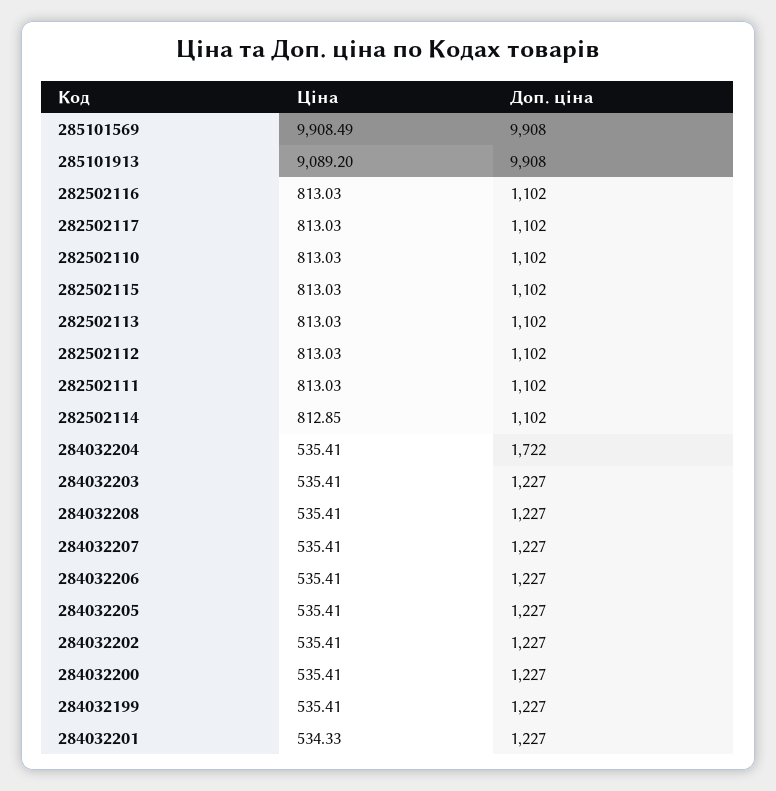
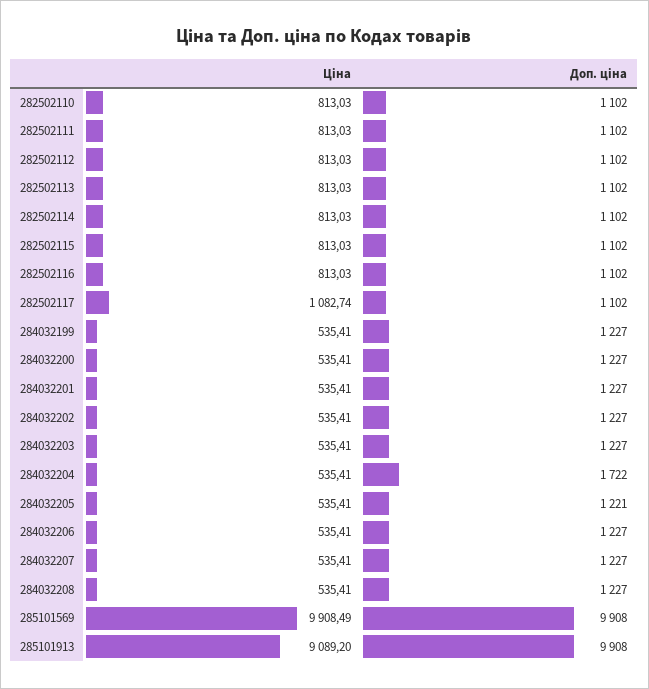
  {
    "Ціна": {
      "285101569": 9908.49,
      "285101913": 9089.2,
      "282502116": 813.03,
-     "282502117": 813.03,
+     "282502117": 1082.74,
      "282502110": 813.03,
      "282502115": 813.03,
      "282502113": 813.03,
      "282502112": 813.03,
      "282502111": 813.03,
-     "282502114": 812.85,
+     "282502114": 813.03,
      "284032204": 535.41,
      "284032203": 535.41,
      "284032208": 535.41,
      "284032207": 535.41,
      "284032206": 535.41,
      "284032205": 535.41,
      "284032202": 535.41,
      "284032200": 535.41,
      "284032199": 535.41,
-     "284032201": 534.33
+     "284032201": 535.41
    },
    "Доп. ціна": {
      "285101569": 9908,
      "285101913": 9908,
      "282502116": 1102,
      "282502117": 1102,
      "282502110": 1102,
      "282502115": 1102,
      "282502113": 1102,
      "282502112": 1102,
      "282502111": 1102,
      "282502114": 1102,
      "284032204": 1722,
      "284032203": 1227,
      "284032208": 1227,
      "284032207": 1227,
      "284032206": 1227,
-     "284032205": 1227,
+     "284032205": 1221,
      "284032202": 1227,
      "284032200": 1227,
      "284032199": 1227,
      "284032201": 1227
    }
  }

